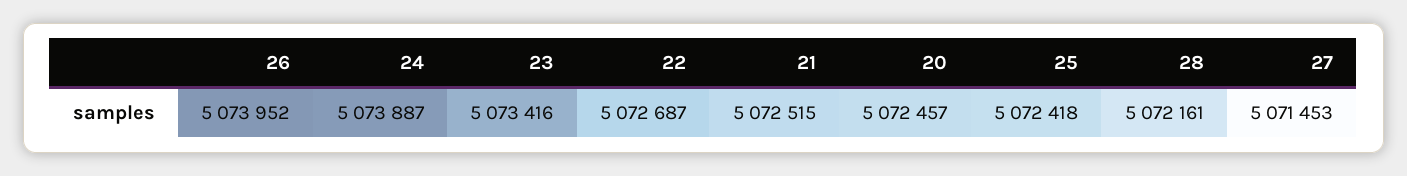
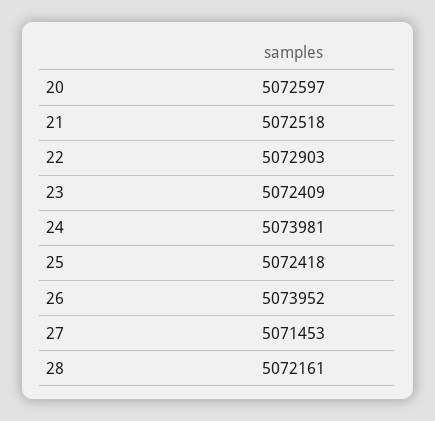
  {
    "26": 5073952,
-   "24": 5073887,
+   "24": 5073981,
-   "23": 5073416,
+   "23": 5072409,
-   "22": 5072687,
+   "22": 5072903,
-   "21": 5072515,
+   "21": 5072518,
-   "20": 5072457,
+   "20": 5072597,
    "25": 5072418,
    "28": 5072161,
    "27": 5071453
  }

